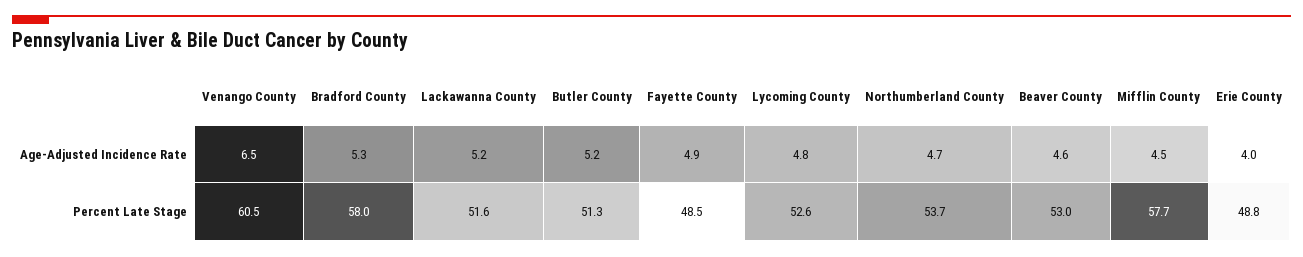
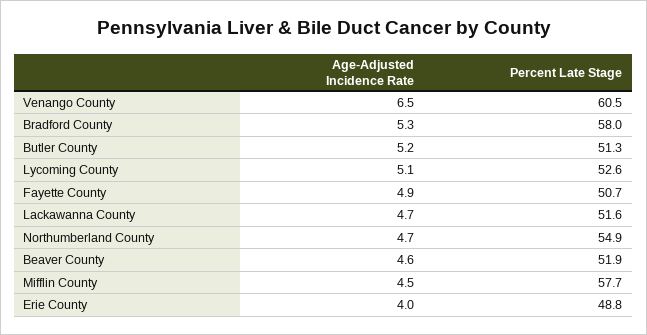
  {
    "Venango County": {
      "Age-Adjusted Incidence Rate": 6.5,
      "Percent Late Stage": 60.5
    },
    "Bradford County": {
      "Age-Adjusted Incidence Rate": 5.3,
      "Percent Late Stage": 58
    },
    "Lackawanna County": {
-     "Age-Adjusted Incidence Rate": 5.2,
+     "Age-Adjusted Incidence Rate": 4.7,
      "Percent Late Stage": 51.6
    },
    "Butler County": {
      "Age-Adjusted Incidence Rate": 5.2,
      "Percent Late Stage": 51.3
    },
    "Fayette County": {
      "Age-Adjusted Incidence Rate": 4.9,
-     "Percent Late Stage": 48.5
+     "Percent Late Stage": 50.7
    },
    "Lycoming County": {
-     "Age-Adjusted Incidence Rate": 4.8,
+     "Age-Adjusted Incidence Rate": 5.1,
      "Percent Late Stage": 52.6
    },
    "Northumberland County": {
      "Age-Adjusted Incidence Rate": 4.7,
-     "Percent Late Stage": 53.7
+     "Percent Late Stage": 54.9
    },
    "Beaver County": {
      "Age-Adjusted Incidence Rate": 4.6,
-     "Percent Late Stage": 53
+     "Percent Late Stage": 51.9
    },
    "Mifflin County": {
      "Age-Adjusted Incidence Rate": 4.5,
      "Percent Late Stage": 57.7
    },
    "Erie County": {
      "Age-Adjusted Incidence Rate": 4,
      "Percent Late Stage": 48.8
    }
  }

